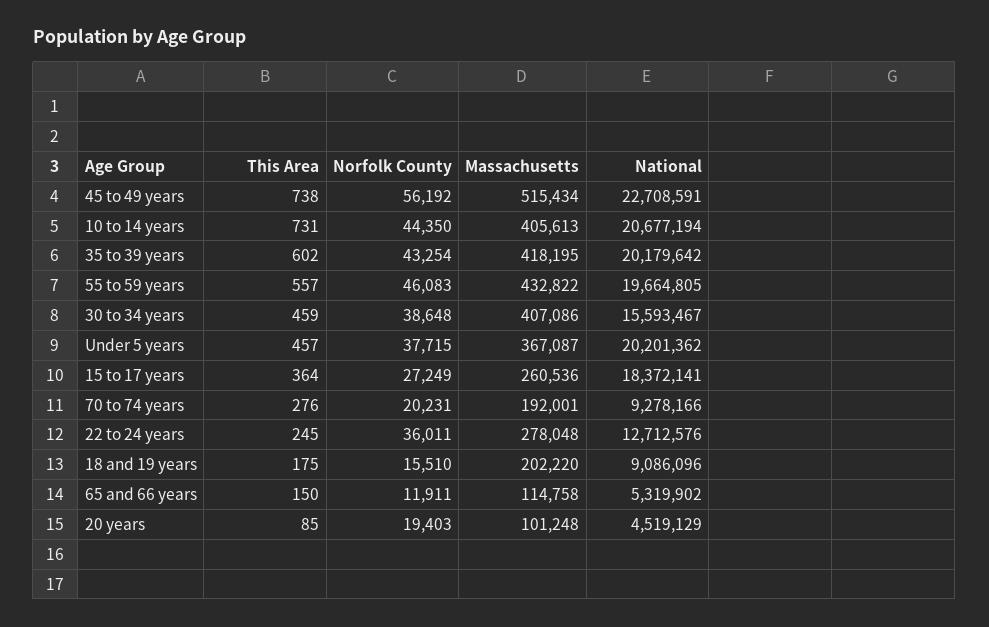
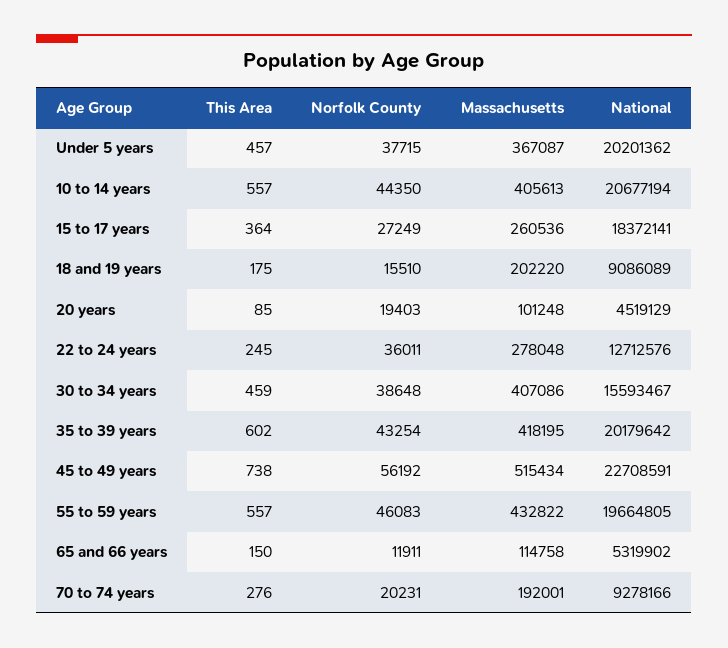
  {
    "This Area": {
      "45 to 49 years": 738,
-     "10 to 14 years": 731,
+     "10 to 14 years": 557,
      "35 to 39 years": 602,
      "55 to 59 years": 557,
      "30 to 34 years": 459,
      "Under 5 years": 457,
      "15 to 17 years": 364,
      "70 to 74 years": 276,
      "22 to 24 years": 245,
      "18 and 19 years": 175,
      "65 and 66 years": 150,
      "20 years": 85
    },
    "Norfolk County": {
      "45 to 49 years": 56192,
      "10 to 14 years": 44350,
      "35 to 39 years": 43254,
      "55 to 59 years": 46083,
      "30 to 34 years": 38648,
      "Under 5 years": 37715,
      "15 to 17 years": 27249,
      "70 to 74 years": 20231,
      "22 to 24 years": 36011,
      "18 and 19 years": 15510,
      "65 and 66 years": 11911,
      "20 years": 19403
    },
    "Massachusetts": {
      "45 to 49 years": 515434,
      "10 to 14 years": 405613,
      "35 to 39 years": 418195,
      "55 to 59 years": 432822,
      "30 to 34 years": 407086,
      "Under 5 years": 367087,
      "15 to 17 years": 260536,
      "70 to 74 years": 192001,
      "22 to 24 years": 278048,
      "18 and 19 years": 202220,
      "65 and 66 years": 114758,
      "20 years": 101248
    },
    "National": {
      "45 to 49 years": 22708591,
      "10 to 14 years": 20677194,
      "35 to 39 years": 20179642,
      "55 to 59 years": 19664805,
      "30 to 34 years": 15593467,
      "Under 5 years": 20201362,
      "15 to 17 years": 18372141,
      "70 to 74 years": 9278166,
      "22 to 24 years": 12712576,
-     "18 and 19 years": 9086096,
+     "18 and 19 years": 9086089,
      "65 and 66 years": 5319902,
      "20 years": 4519129
    }
  }

